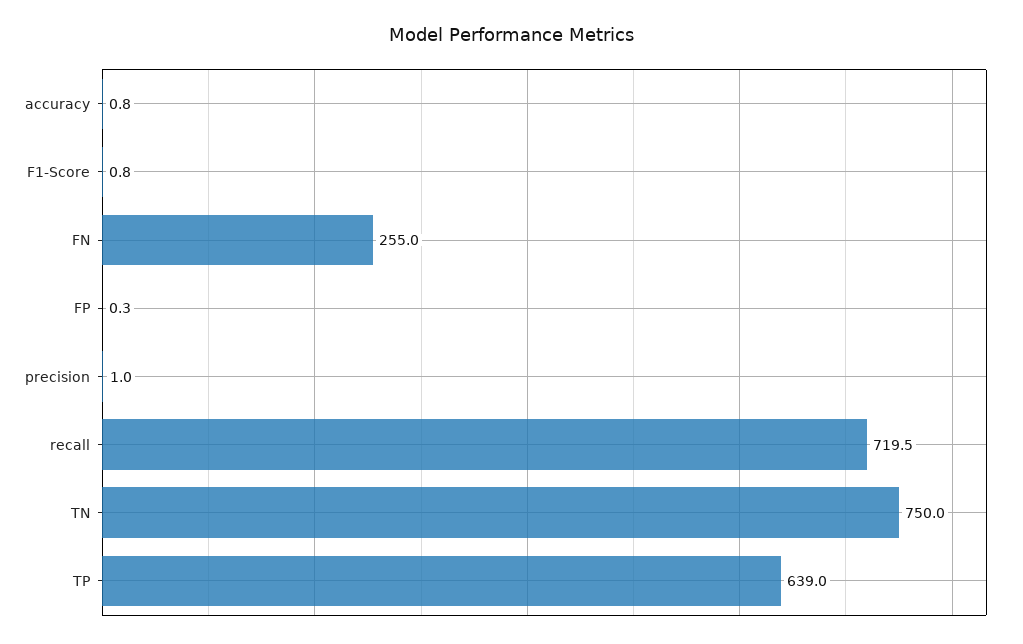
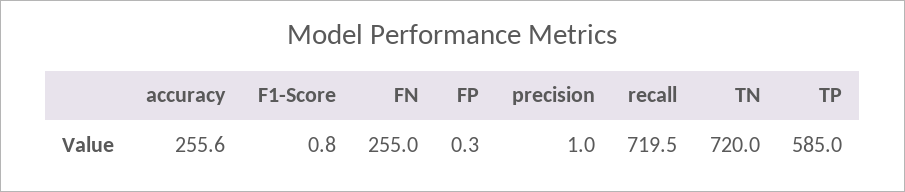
  {
-   "accuracy": 0.8,
+   "accuracy": 255.6,
    "F1-Score": 0.8,
    "FN": 255,
    "FP": 0.3,
    "precision": 1,
    "recall": 719.5,
-   "TN": 750,
+   "TN": 720,
-   "TP": 639
+   "TP": 585
  }

